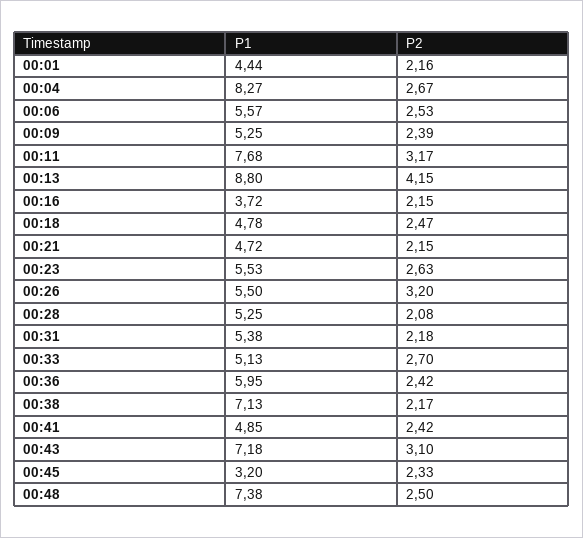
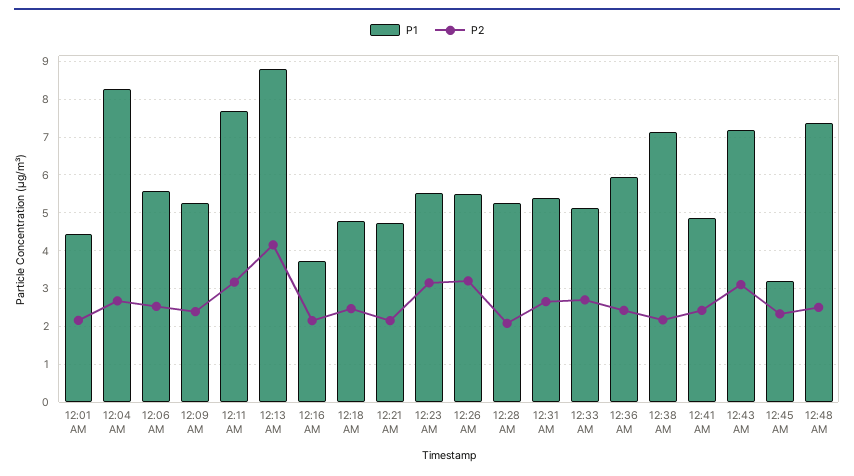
  {
    "P1": {
      "00:01": 4.44,
      "00:04": 8.27,
      "00:06": 5.57,
      "00:09": 5.25,
      "00:11": 7.68,
      "00:13": 8.8,
      "00:16": 3.72,
      "00:18": 4.78,
      "00:21": 4.72,
      "00:23": 5.53,
      "00:26": 5.5,
      "00:28": 5.25,
      "00:31": 5.38,
      "00:33": 5.13,
      "00:36": 5.95,
      "00:38": 7.13,
      "00:41": 4.85,
      "00:43": 7.18,
      "00:45": 3.2,
      "00:48": 7.38
    },
    "P2": {
      "00:01": 2.16,
      "00:04": 2.67,
      "00:06": 2.53,
      "00:09": 2.39,
      "00:11": 3.17,
      "00:13": 4.15,
      "00:16": 2.15,
      "00:18": 2.47,
      "00:21": 2.15,
-     "00:23": 2.63,
+     "00:23": 3.2,
      "00:26": 3.2,
      "00:28": 2.08,
-     "00:31": 2.18,
+     "00:31": 2.6,
      "00:33": 2.7,
      "00:36": 2.42,
      "00:38": 2.17,
      "00:41": 2.42,
      "00:43": 3.1,
      "00:45": 2.33,
      "00:48": 2.5
    }
  }

